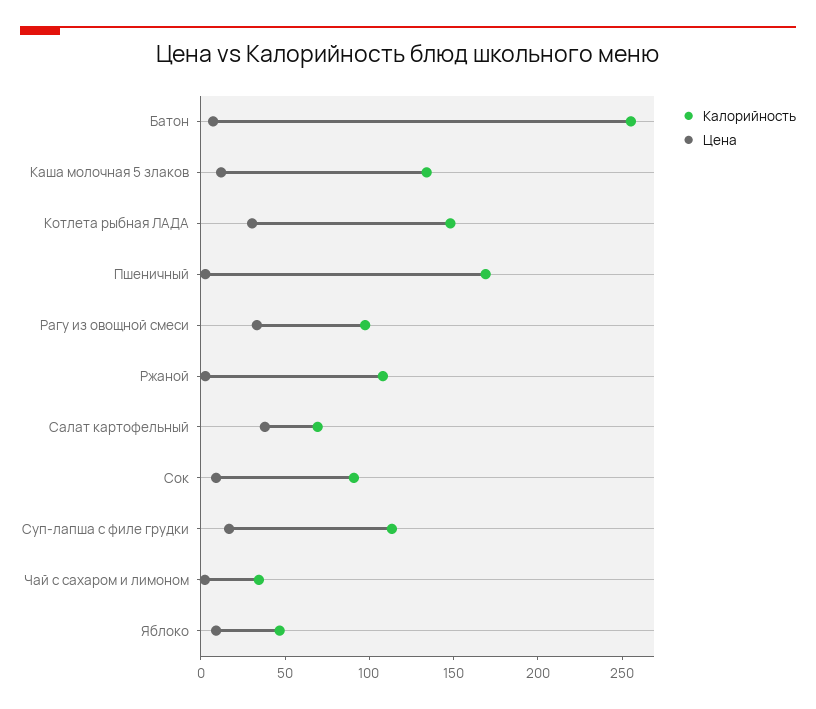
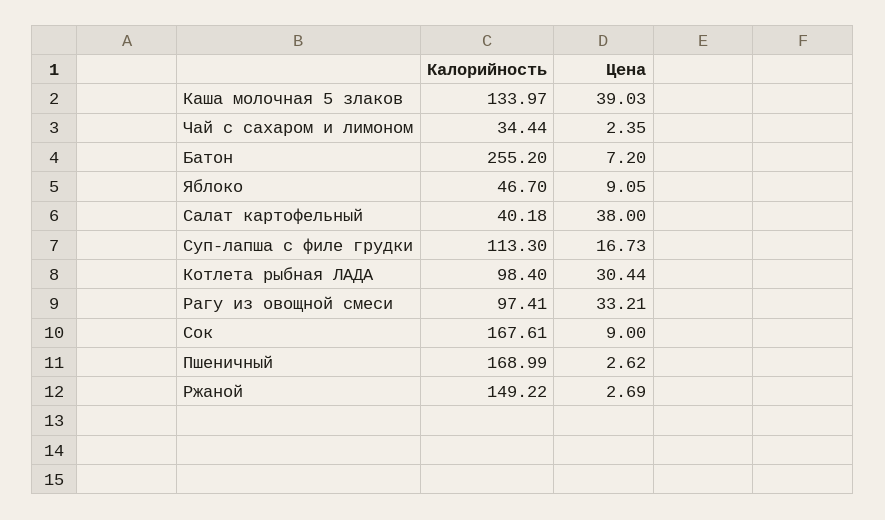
  {
    "Калорийность": {
      "Батон": 255.2,
      "Каша молочная 5 злаков": 133.97,
-     "Котлета рыбная ЛАДА": 150,
+     "Котлета рыбная ЛАДА": 98.4,
      "Пшеничный": 168.99,
      "Рагу из овощной смеси": 97.41,
-     "Ржаной": 110,
+     "Ржаной": 149.22,
-     "Салат картофельный": 70,
+     "Салат картофельный": 40.18,
-     "Сок": 90,
+     "Сок": 167.61,
      "Суп-лапша с филе грудки": 113.3,
      "Чай с сахаром и лимоном": 34.44,
      "Яблоко": 46.7
    },
    "Цена": {
      "Батон": 7.2,
-     "Каша молочная 5 злаков": 10,
+     "Каша молочная 5 злаков": 39.03,
      "Котлета рыбная ЛАДА": 30.44,
      "Пшеничный": 2.62,
      "Рагу из овощной смеси": 33.21,
      "Ржаной": 2.69,
      "Салат картофельный": 38,
      "Сок": 9,
      "Суп-лапша с филе грудки": 16.73,
      "Чай с сахаром и лимоном": 2.35,
      "Яблоко": 9.05
    }
  }

